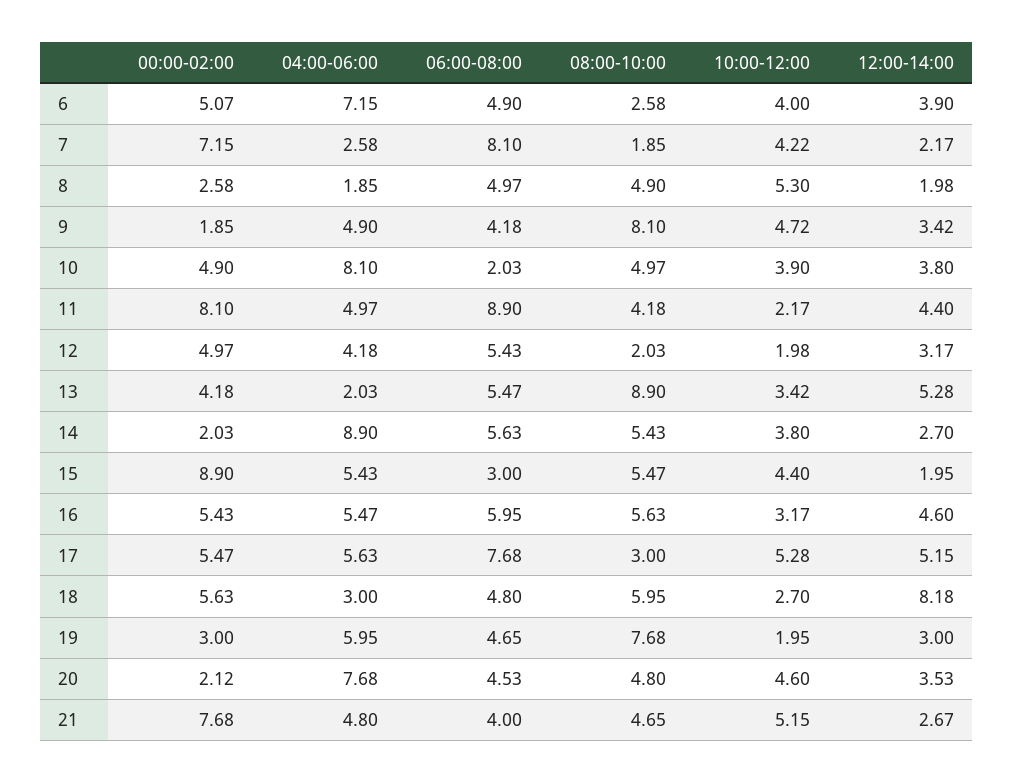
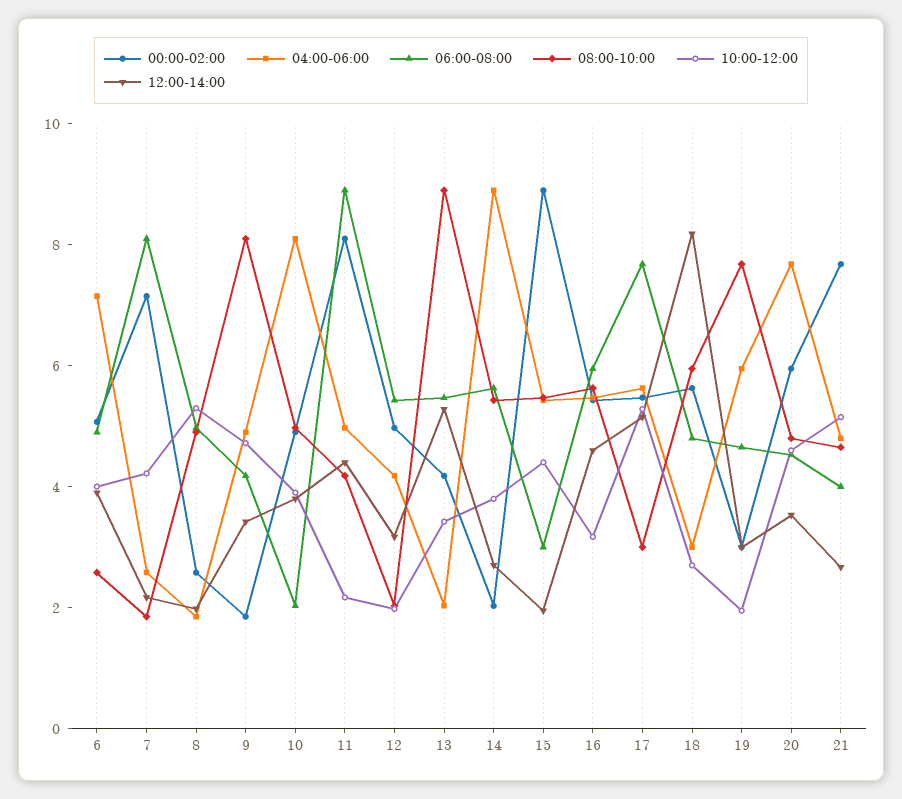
  {
    "00:00-02:00": {
      "6": 5.07,
      "7": 7.15,
      "8": 2.58,
      "9": 1.85,
      "10": 4.9,
      "11": 8.1,
      "12": 4.97,
      "13": 4.18,
      "14": 2.03,
      "15": 8.9,
      "16": 5.43,
      "17": 5.47,
      "18": 5.63,
      "19": 3,
-     "20": 2.12,
+     "20": 6,
      "21": 7.68
    },
    "04:00-06:00": {
      "6": 7.15,
      "7": 2.58,
      "8": 1.85,
      "9": 4.9,
      "10": 8.1,
      "11": 4.97,
      "12": 4.18,
      "13": 2.03,
      "14": 8.9,
      "15": 5.43,
      "16": 5.47,
      "17": 5.63,
      "18": 3,
      "19": 5.95,
      "20": 7.68,
      "21": 4.8
    },
    "06:00-08:00": {
      "6": 4.9,
      "7": 8.1,
      "8": 4.97,
      "9": 4.18,
      "10": 2.03,
      "11": 8.9,
      "12": 5.43,
      "13": 5.47,
      "14": 5.63,
      "15": 3,
      "16": 5.95,
      "17": 7.68,
      "18": 4.8,
      "19": 4.65,
      "20": 4.53,
      "21": 4
    },
    "08:00-10:00": {
      "6": 2.58,
      "7": 1.85,
      "8": 4.9,
      "9": 8.1,
      "10": 4.97,
      "11": 4.18,
      "12": 2.03,
      "13": 8.9,
      "14": 5.43,
      "15": 5.47,
      "16": 5.63,
      "17": 3,
      "18": 5.95,
      "19": 7.68,
      "20": 4.8,
      "21": 4.65
    },
    "10:00-12:00": {
      "6": 4,
      "7": 4.22,
      "8": 5.3,
      "9": 4.72,
      "10": 3.9,
      "11": 2.17,
      "12": 1.98,
      "13": 3.42,
      "14": 3.8,
      "15": 4.4,
      "16": 3.17,
      "17": 5.28,
      "18": 2.7,
      "19": 1.95,
      "20": 4.6,
      "21": 5.15
    },
    "12:00-14:00": {
      "6": 3.9,
      "7": 2.17,
      "8": 1.98,
      "9": 3.42,
      "10": 3.8,
      "11": 4.4,
      "12": 3.17,
      "13": 5.28,
      "14": 2.7,
      "15": 1.95,
      "16": 4.6,
      "17": 5.15,
      "18": 8.18,
      "19": 3,
      "20": 3.53,
      "21": 2.67
    }
  }

